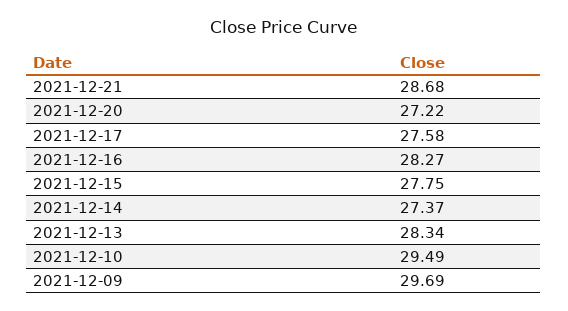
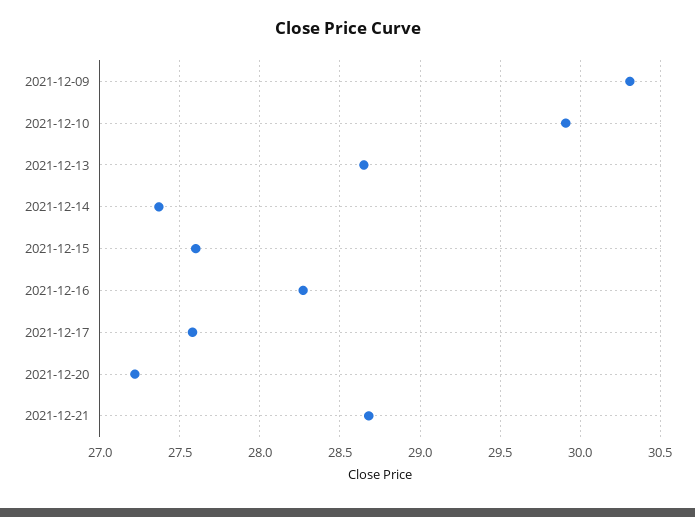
  {
    "2021-12-21": 28.68,
    "2021-12-20": 27.22,
    "2021-12-17": 27.58,
    "2021-12-16": 28.27,
-   "2021-12-15": 27.75,
+   "2021-12-15": 27.6,
    "2021-12-14": 27.37,
-   "2021-12-13": 28.34,
+   "2021-12-13": 28.65,
-   "2021-12-10": 29.49,
+   "2021-12-10": 29.9,
-   "2021-12-09": 29.69
+   "2021-12-09": 30.3
  }

